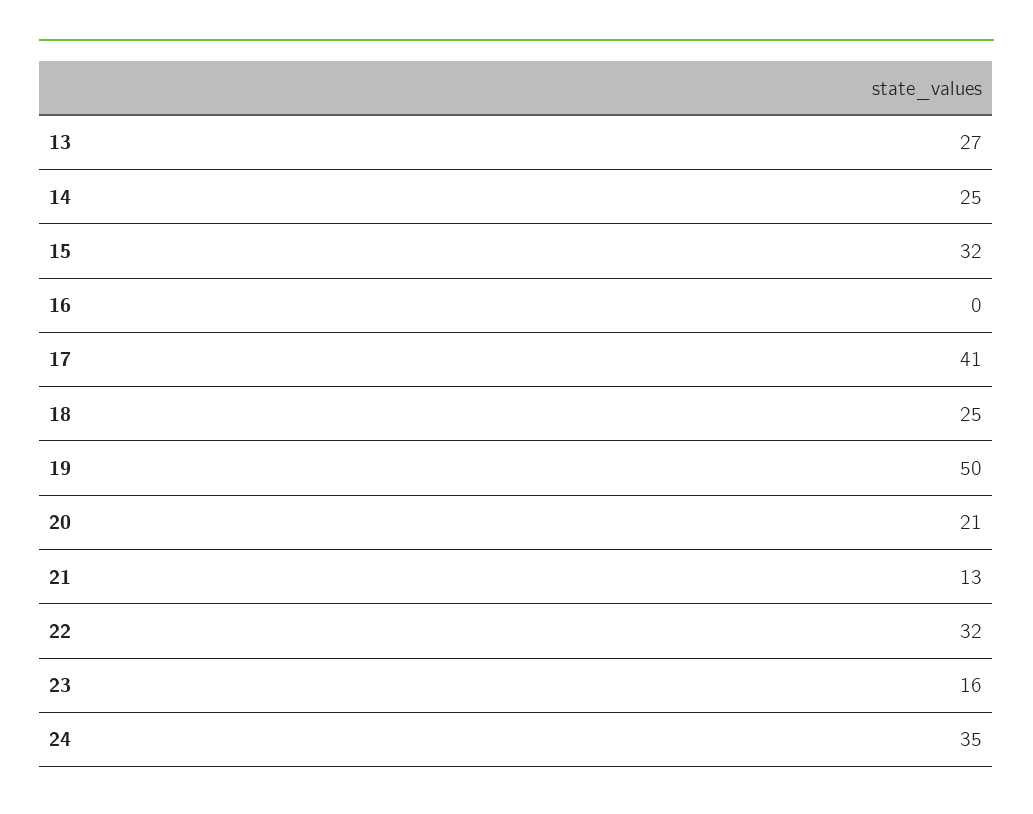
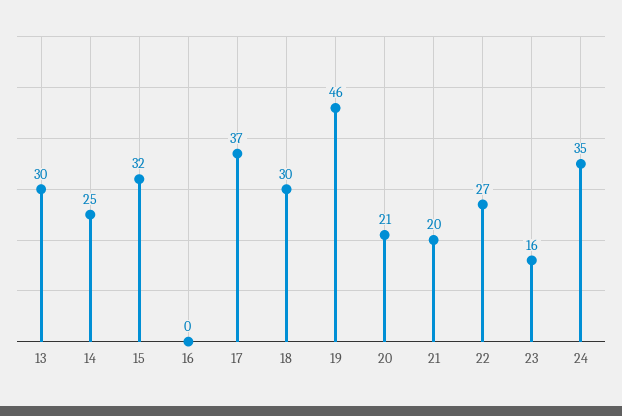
  {
-   "13": 27,
+   "13": 30,
    "14": 25,
    "15": 32,
    "16": 0,
-   "17": 41,
+   "17": 37,
-   "18": 25,
+   "18": 30,
-   "19": 50,
+   "19": 46,
    "20": 21,
-   "21": 13,
+   "21": 20,
-   "22": 32,
+   "22": 27,
    "23": 16,
    "24": 35
  }

